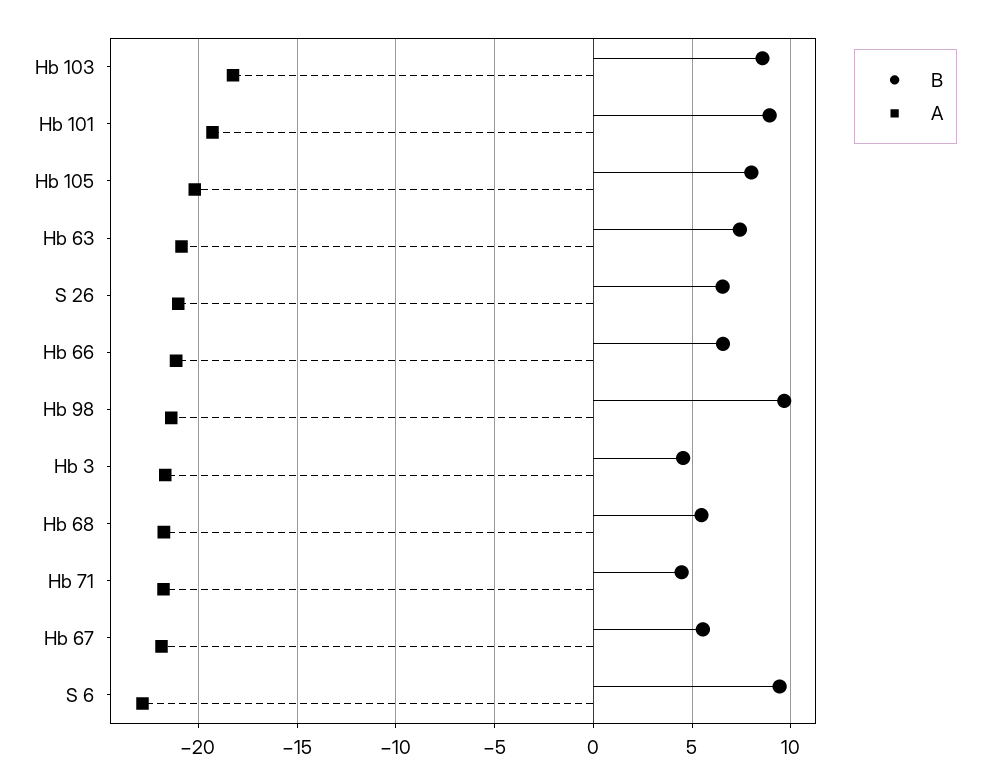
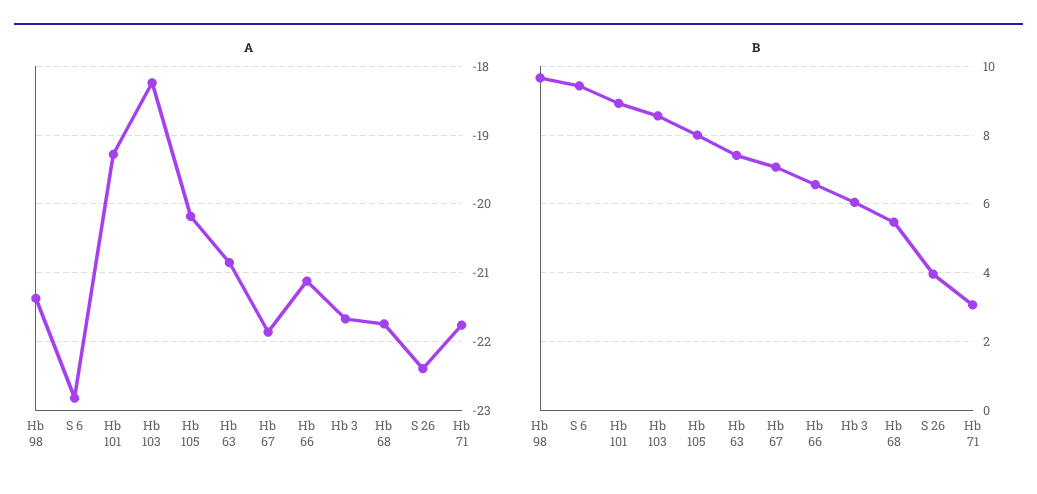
  {
    "B": {
      "Hb 103": 8.6,
      "Hb 101": 9,
      "Hb 105": 8,
      "Hb 63": 7.4,
-     "S 26": 6.5,
+     "S 26": 4,
      "Hb 66": 6.6,
      "Hb 98": 9.6,
-     "Hb 3": 4.5,
+     "Hb 3": 6,
      "Hb 68": 5.4,
-     "Hb 71": 4.5,
+     "Hb 71": 3,
-     "Hb 67": 5.5,
+     "Hb 67": 7,
      "S 6": 9.4
    },
    "A": {
      "Hb 103": -18.2,
      "Hb 101": -19.3,
      "Hb 105": -20.2,
      "Hb 63": -20.9,
-     "S 26": -21,
+     "S 26": -22.4,
      "Hb 66": -21.1,
      "Hb 98": -21.4,
      "Hb 3": -21.7,
      "Hb 68": -21.7,
      "Hb 71": -21.8,
      "Hb 67": -21.9,
      "S 6": -22.8
    }
  }

